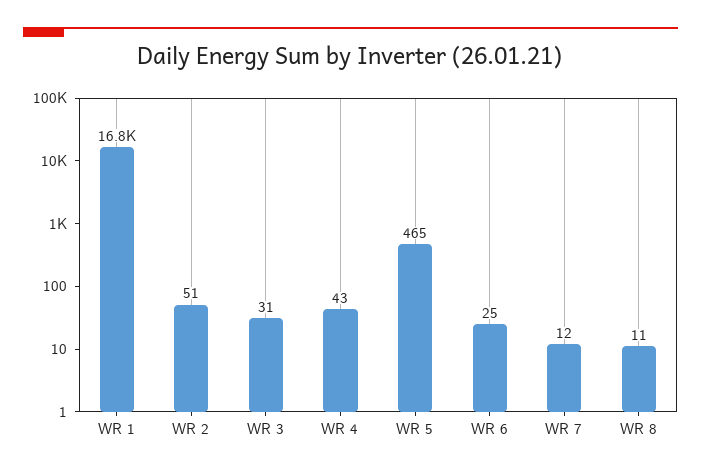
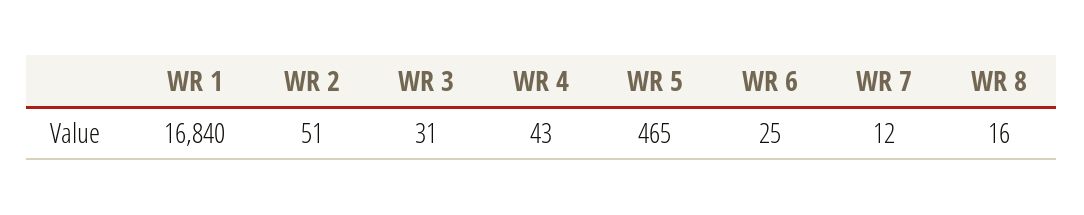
  {
    "WR 1": 16840,
    "WR 2": 51,
    "WR 3": 31,
    "WR 4": 43,
    "WR 5": 465,
    "WR 6": 25,
    "WR 7": 12,
-   "WR 8": 11
+   "WR 8": 16
  }

